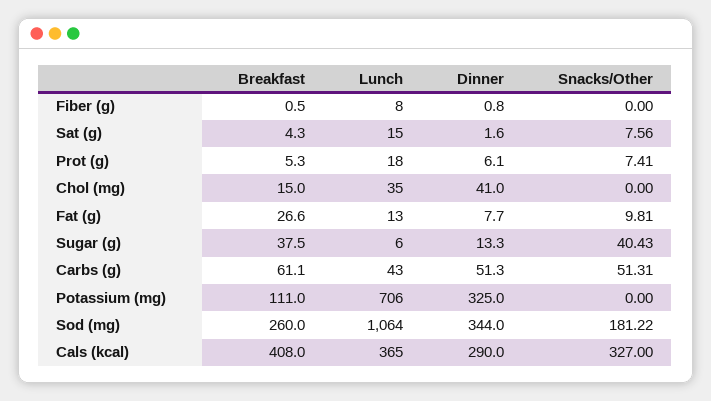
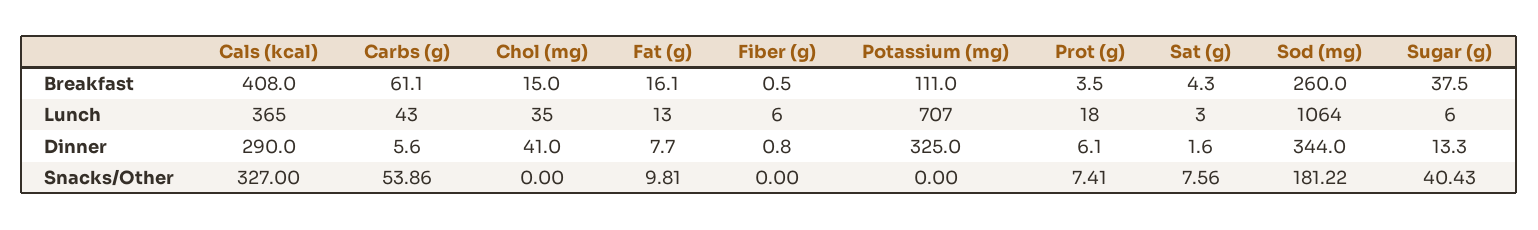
  {
    "Breakfast": {
      "Fiber (g)": 0.5,
      "Sat (g)": 4.3,
-     "Prot (g)": 5.3,
+     "Prot (g)": 3.5,
      "Chol (mg)": 15,
-     "Fat (g)": 26.6,
+     "Fat (g)": 16.1,
      "Sugar (g)": 37.5,
      "Carbs (g)": 61.1,
      "Potassium (mg)": 111,
      "Sod (mg)": 260,
      "Cals (kcal)": 408
    },
    "Lunch": {
-     "Fiber (g)": 8,
+     "Fiber (g)": 6,
-     "Sat (g)": 15,
+     "Sat (g)": 3,
      "Prot (g)": 18,
      "Chol (mg)": 35,
      "Fat (g)": 13,
      "Sugar (g)": 6,
      "Carbs (g)": 43,
-     "Potassium (mg)": 706,
+     "Potassium (mg)": 707,
      "Sod (mg)": 1064,
      "Cals (kcal)": 365
    },
    "Dinner": {
      "Fiber (g)": 0.8,
      "Sat (g)": 1.6,
      "Prot (g)": 6.1,
      "Chol (mg)": 41,
      "Fat (g)": 7.7,
      "Sugar (g)": 13.3,
-     "Carbs (g)": 51.3,
+     "Carbs (g)": 5.6,
      "Potassium (mg)": 325,
      "Sod (mg)": 344,
      "Cals (kcal)": 290
    },
    "Snacks/Other": {
      "Fiber (g)": 0,
      "Sat (g)": 7.56,
      "Prot (g)": 7.41,
      "Chol (mg)": 0,
      "Fat (g)": 9.81,
      "Sugar (g)": 40.43,
-     "Carbs (g)": 51.31,
+     "Carbs (g)": 53.86,
      "Potassium (mg)": 0,
      "Sod (mg)": 181.22,
      "Cals (kcal)": 327
    }
  }

